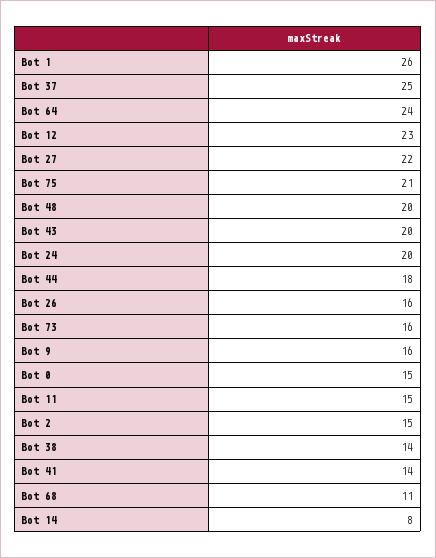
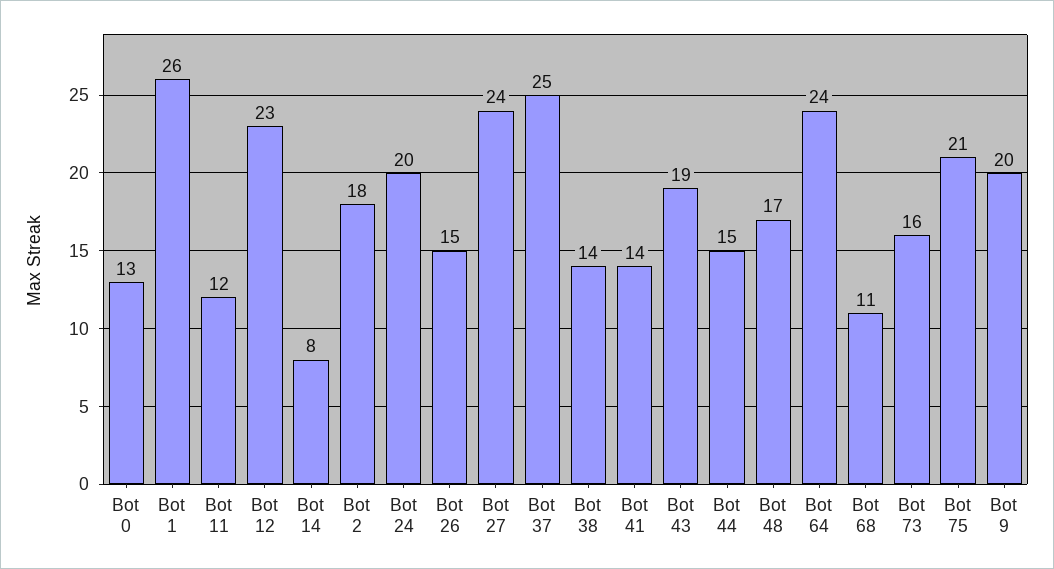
  {
    "Bot 1": 26,
    "Bot 37": 25,
    "Bot 64": 24,
    "Bot 12": 23,
-   "Bot 27": 22,
+   "Bot 27": 24,
    "Bot 75": 21,
-   "Bot 48": 20,
+   "Bot 48": 17,
-   "Bot 43": 20,
+   "Bot 43": 19,
    "Bot 24": 20,
-   "Bot 44": 18,
+   "Bot 44": 15,
-   "Bot 26": 16,
+   "Bot 26": 15,
    "Bot 73": 16,
-   "Bot 9": 16,
+   "Bot 9": 20,
-   "Bot 0": 15,
+   "Bot 0": 13,
-   "Bot 11": 15,
+   "Bot 11": 12,
-   "Bot 2": 15,
+   "Bot 2": 18,
    "Bot 38": 14,
    "Bot 41": 14,
    "Bot 68": 11,
    "Bot 14": 8
  }

